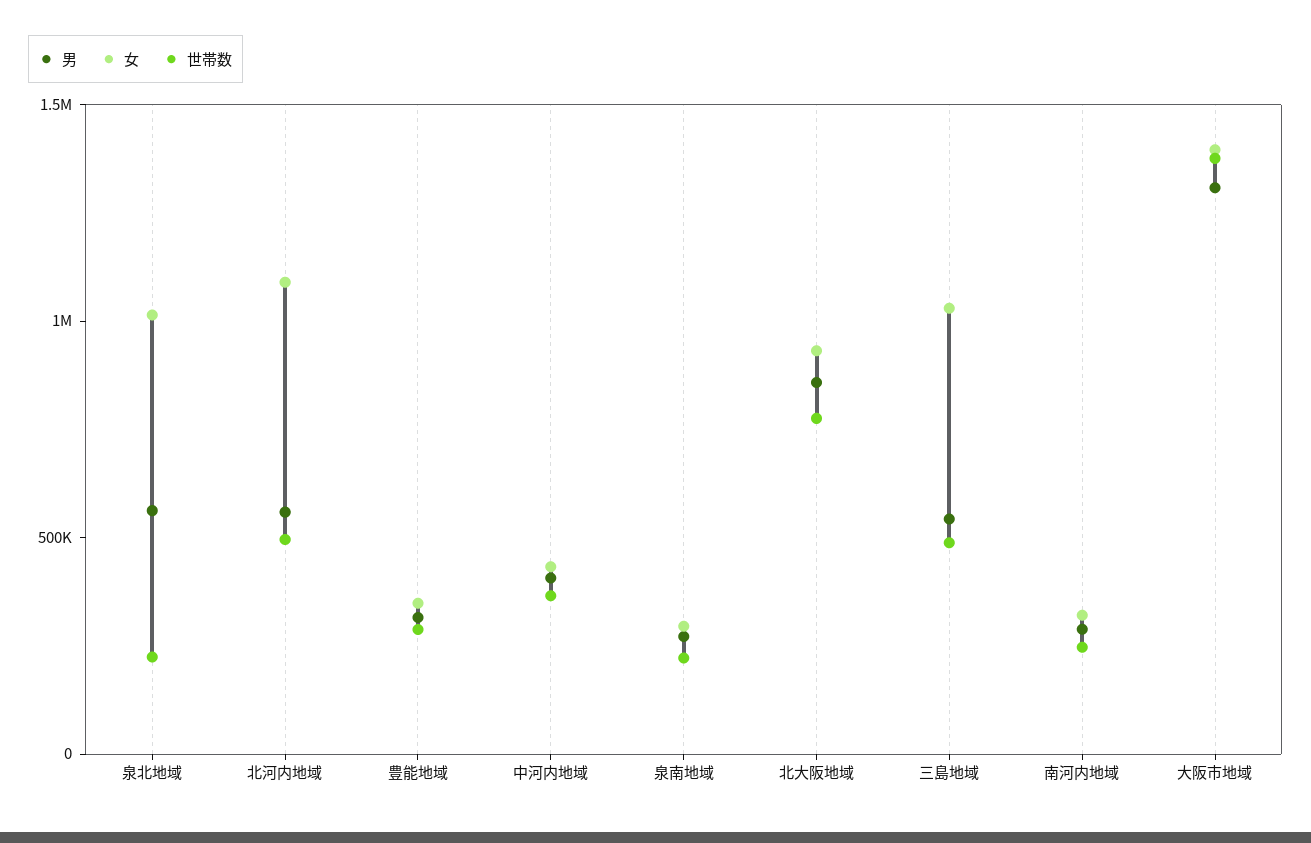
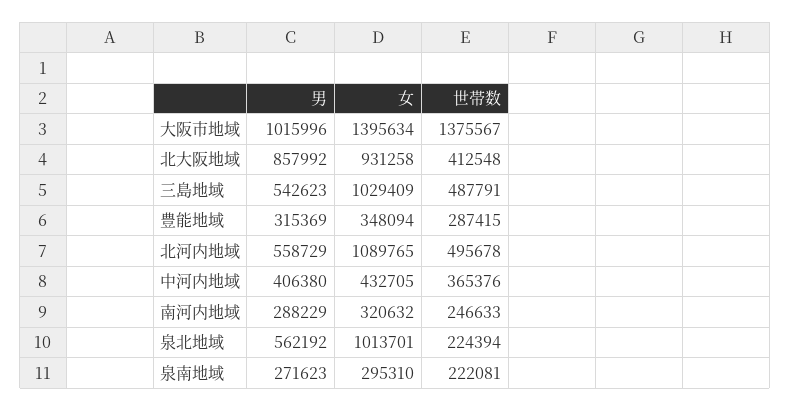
  {
    "男": {
      "泉北地域": 562192,
      "北河内地域": 558729,
      "豊能地域": 315369,
      "中河内地域": 406380,
      "泉南地域": 271623,
      "北大阪地域": 857992,
      "三島地域": 542623,
      "南河内地域": 288229,
-     "大阪市地域": 1300000
+     "大阪市地域": 1015996
    },
    "女": {
      "泉北地域": 1013701,
      "北河内地域": 1089765,
      "豊能地域": 348094,
      "中河内地域": 432705,
      "泉南地域": 295310,
      "北大阪地域": 931258,
      "三島地域": 1029409,
      "南河内地域": 320632,
      "大阪市地域": 1395634
    },
    "世帯数": {
      "泉北地域": 224394,
      "北河内地域": 495678,
      "豊能地域": 287415,
      "中河内地域": 365376,
      "泉南地域": 222081,
-     "北大阪地域": 800000,
+     "北大阪地域": 412548,
      "三島地域": 487791,
      "南河内地域": 246633,
      "大阪市地域": 1375567
    }
  }

